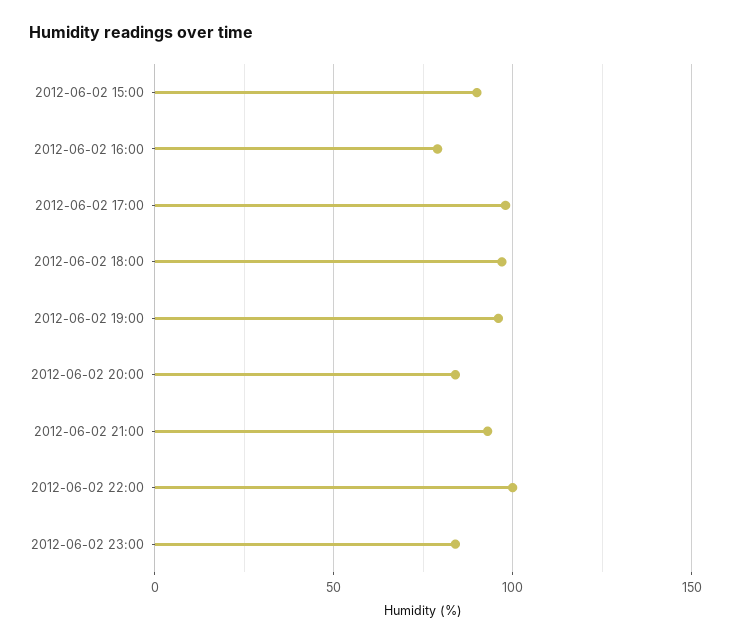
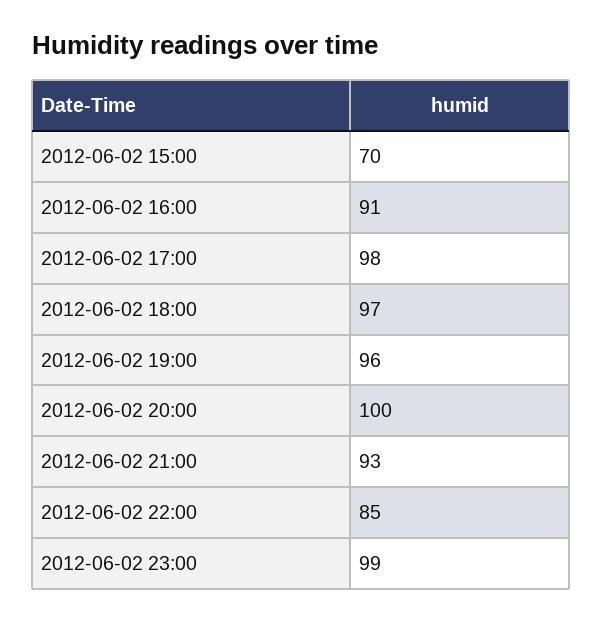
  {
-   "2012-06-02 15:00": 90,
+   "2012-06-02 15:00": 70,
-   "2012-06-02 16:00": 80,
+   "2012-06-02 16:00": 91,
    "2012-06-02 17:00": 98,
    "2012-06-02 18:00": 97,
    "2012-06-02 19:00": 96,
-   "2012-06-02 20:00": 85,
+   "2012-06-02 20:00": 100,
    "2012-06-02 21:00": 93,
-   "2012-06-02 22:00": 100,
+   "2012-06-02 22:00": 85,
-   "2012-06-02 23:00": 85
+   "2012-06-02 23:00": 99
  }

